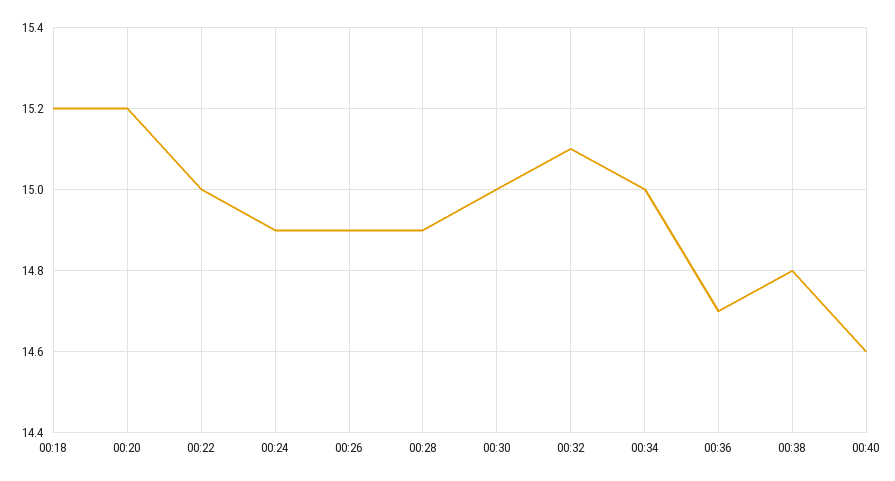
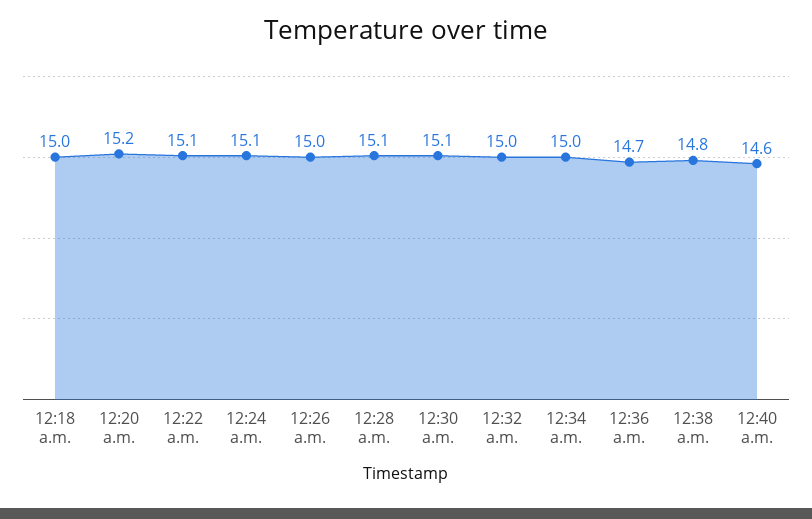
  {
-   "00:18": 15.2,
+   "00:18": 15,
    "00:20": 15.2,
-   "00:22": 15,
+   "00:22": 15.1,
-   "00:24": 14.9,
+   "00:24": 15.1,
-   "00:26": 14.9,
+   "00:26": 15,
-   "00:28": 14.9,
+   "00:28": 15.1,
-   "00:30": 15,
+   "00:30": 15.1,
-   "00:32": 15.1,
+   "00:32": 15,
    "00:34": 15,
    "00:36": 14.7,
    "00:38": 14.8,
    "00:40": 14.6
  }

